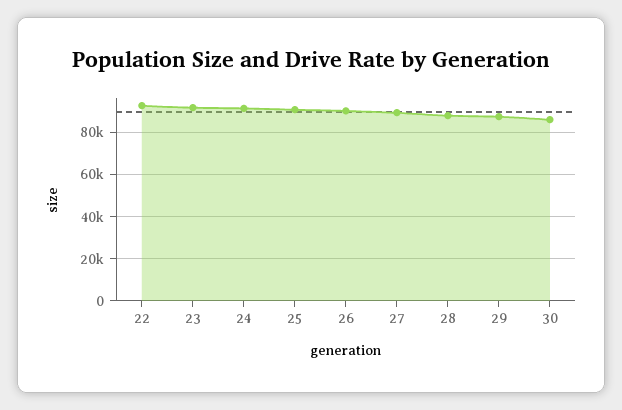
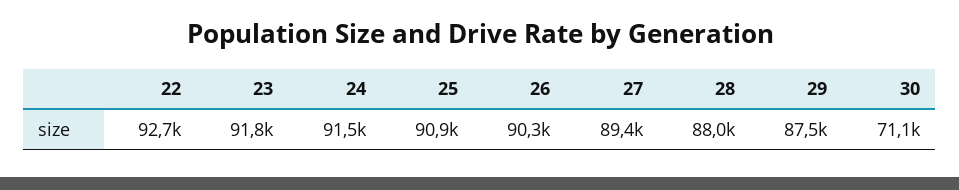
  {
    "22": 92700,
    "23": 91800,
    "24": 91500,
    "25": 90900,
    "26": 90300,
    "27": 89400,
    "28": 88000,
    "29": 87500,
-   "30": 85000
+   "30": 71100
  }

